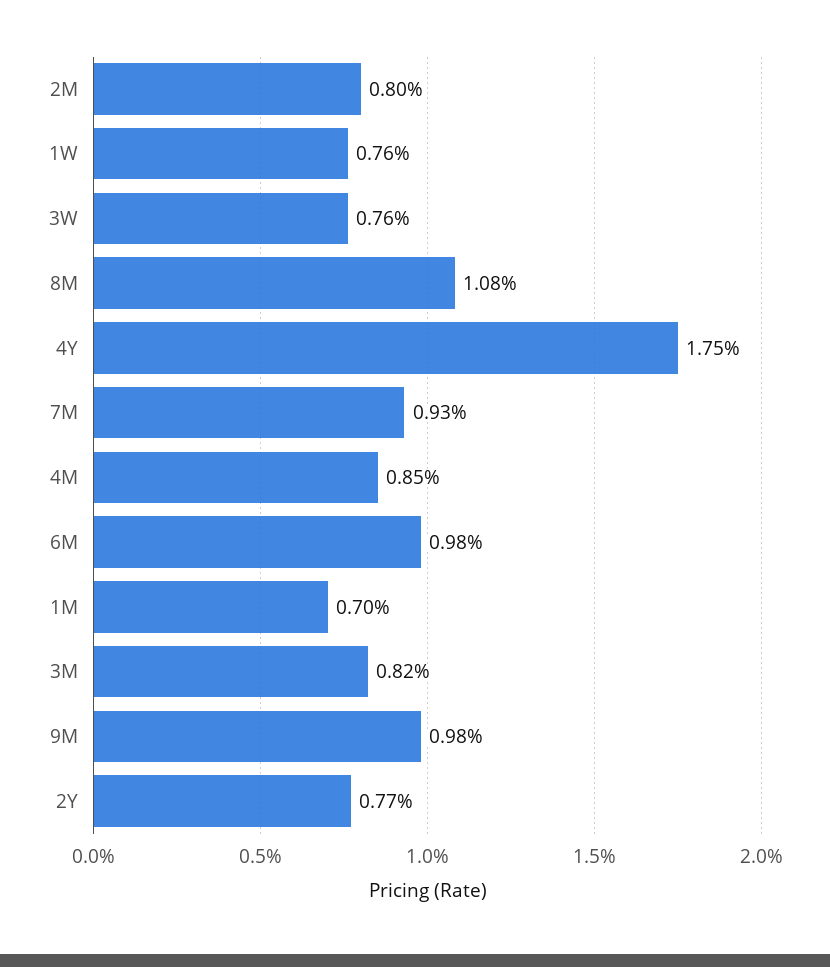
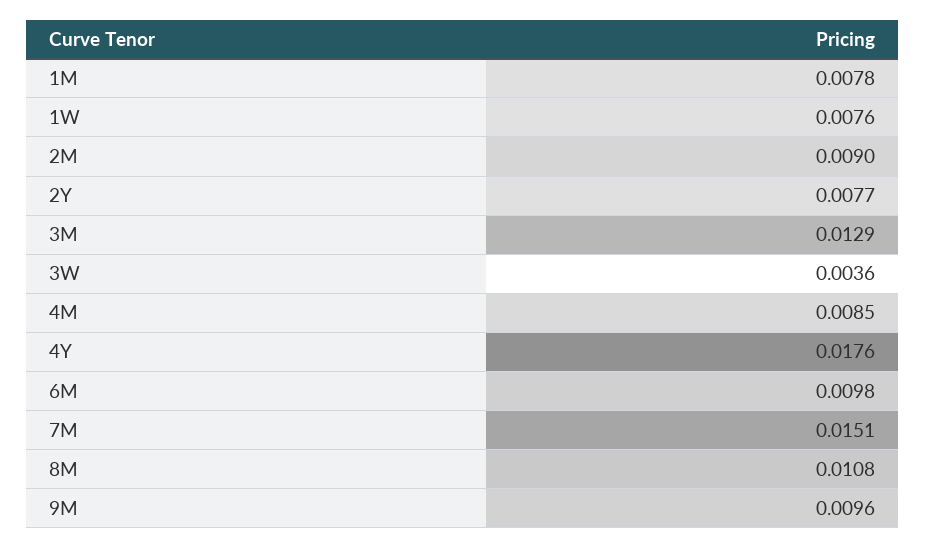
  {
-   "2M": 0.008,
+   "2M": 0.009,
    "1W": 0.0076,
-   "3W": 0.0076,
+   "3W": 0.0036,
    "8M": 0.0108,
-   "4Y": 0.0175,
+   "4Y": 0.0176,
-   "7M": 0.0093,
+   "7M": 0.0151,
    "4M": 0.0085,
    "6M": 0.0098,
-   "1M": 0.007,
+   "1M": 0.0078,
-   "3M": 0.0082,
+   "3M": 0.0129,
-   "9M": 0.0098,
+   "9M": 0.0096,
    "2Y": 0.0077
  }

